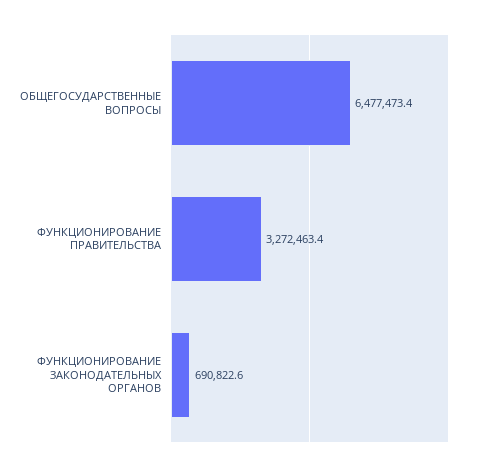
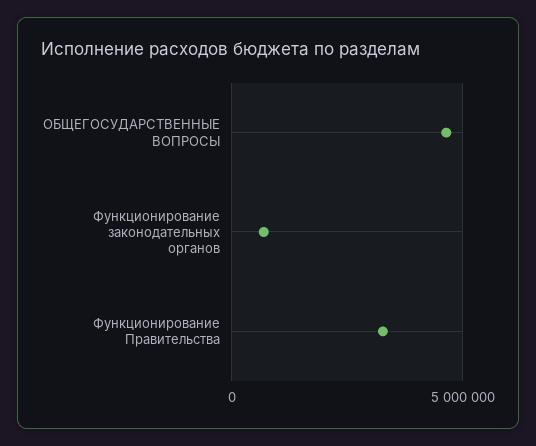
  {
-   "ОБЩЕГОСУДАРСТВЕННЫЕ ВОПРОСЫ": 6477473.4,
+   "ОБЩЕГОСУДАРСТВЕННЫЕ ВОПРОСЫ": 4500000,
    "ФУНКЦИОНИРОВАНИЕ ПРАВИТЕЛЬСТВА": 3272463.4,
    "ФУНКЦИОНИРОВАНИЕ ЗАКОНОДАТЕЛЬНЫХ ОРГАНОВ": 690822.6
  }

